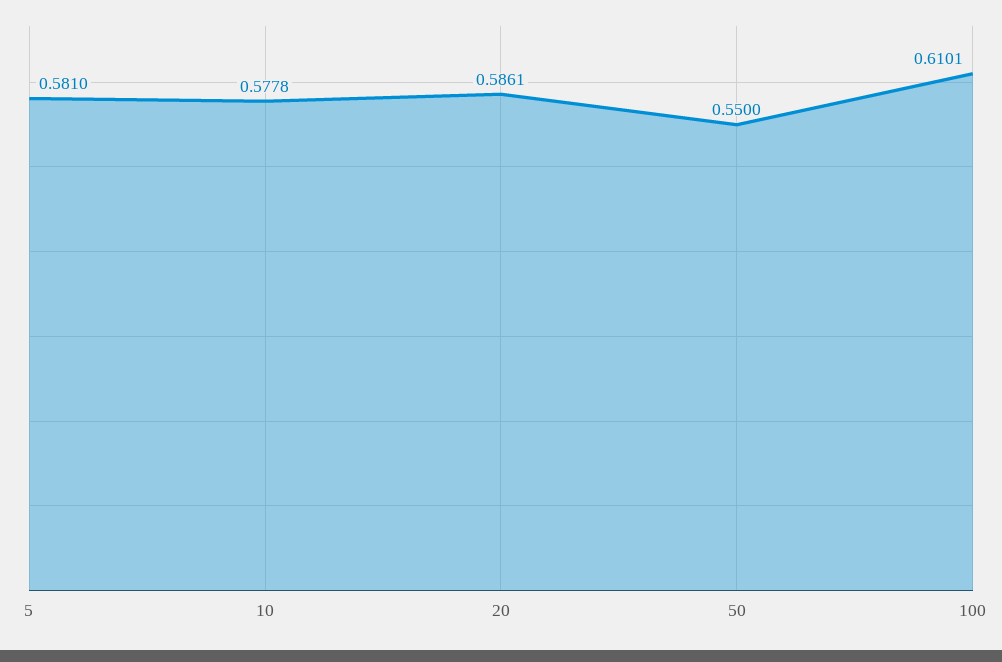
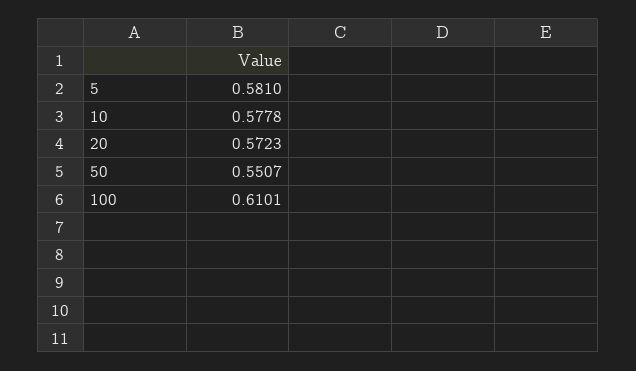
  {
    "5": 0.581,
    "10": 0.5778,
-   "20": 0.5861,
+   "20": 0.5723,
-   "50": 0.55,
+   "50": 0.5507,
    "100": 0.6101
  }

